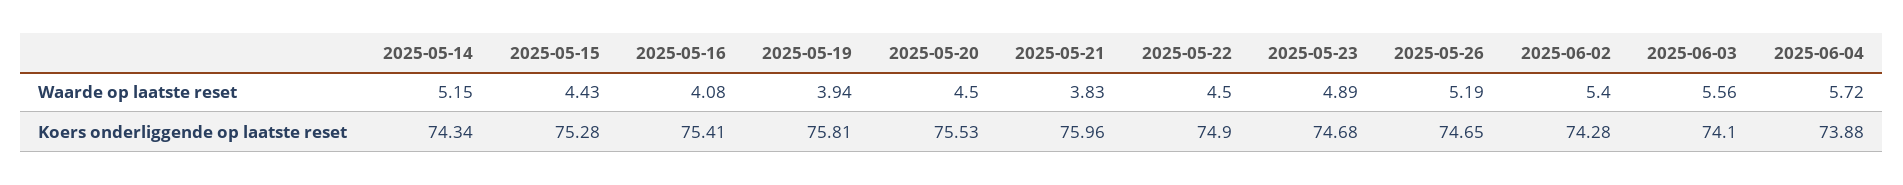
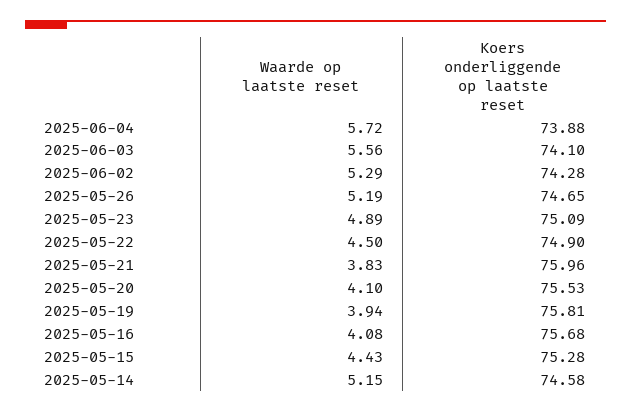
  {
    "2025-05-14": {
      "Waarde op laatste reset": 5.15,
-     "Koers onderliggende op laatste reset": 74.34
+     "Koers onderliggende op laatste reset": 74.58
    },
    "2025-05-15": {
      "Waarde op laatste reset": 4.43,
      "Koers onderliggende op laatste reset": 75.28
    },
    "2025-05-16": {
      "Waarde op laatste reset": 4.08,
-     "Koers onderliggende op laatste reset": 75.41
+     "Koers onderliggende op laatste reset": 75.68
    },
    "2025-05-19": {
      "Waarde op laatste reset": 3.94,
      "Koers onderliggende op laatste reset": 75.81
    },
    "2025-05-20": {
-     "Waarde op laatste reset": 4.5,
+     "Waarde op laatste reset": 4.1,
      "Koers onderliggende op laatste reset": 75.53
    },
    "2025-05-21": {
      "Waarde op laatste reset": 3.83,
      "Koers onderliggende op laatste reset": 75.96
    },
    "2025-05-22": {
      "Waarde op laatste reset": 4.5,
      "Koers onderliggende op laatste reset": 74.9
    },
    "2025-05-23": {
      "Waarde op laatste reset": 4.89,
-     "Koers onderliggende op laatste reset": 74.68
+     "Koers onderliggende op laatste reset": 75.09
    },
    "2025-05-26": {
      "Waarde op laatste reset": 5.19,
      "Koers onderliggende op laatste reset": 74.65
    },
    "2025-06-02": {
-     "Waarde op laatste reset": 5.4,
+     "Waarde op laatste reset": 5.29,
      "Koers onderliggende op laatste reset": 74.28
    },
    "2025-06-03": {
      "Waarde op laatste reset": 5.56,
      "Koers onderliggende op laatste reset": 74.1
    },
    "2025-06-04": {
      "Waarde op laatste reset": 5.72,
      "Koers onderliggende op laatste reset": 73.88
    }
  }

